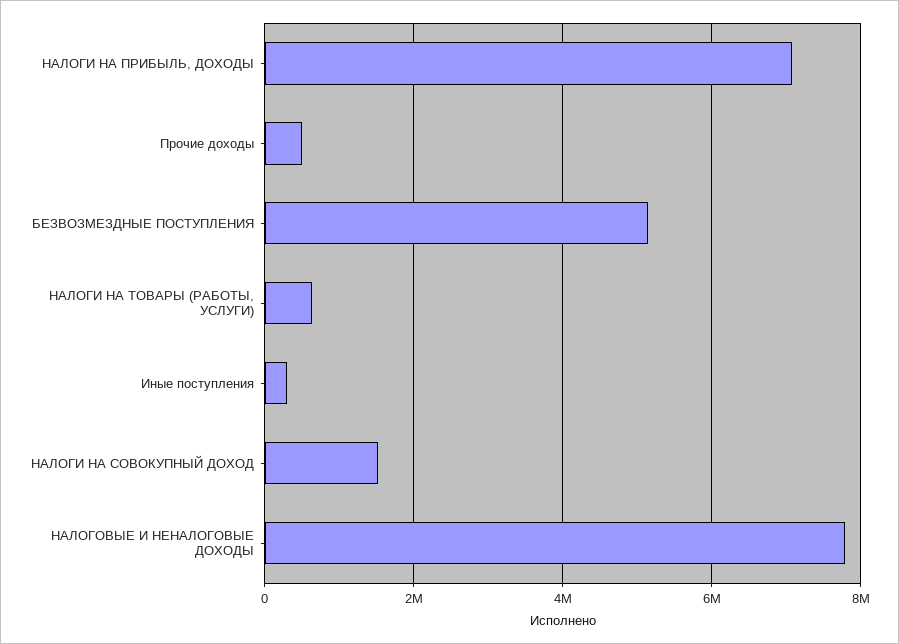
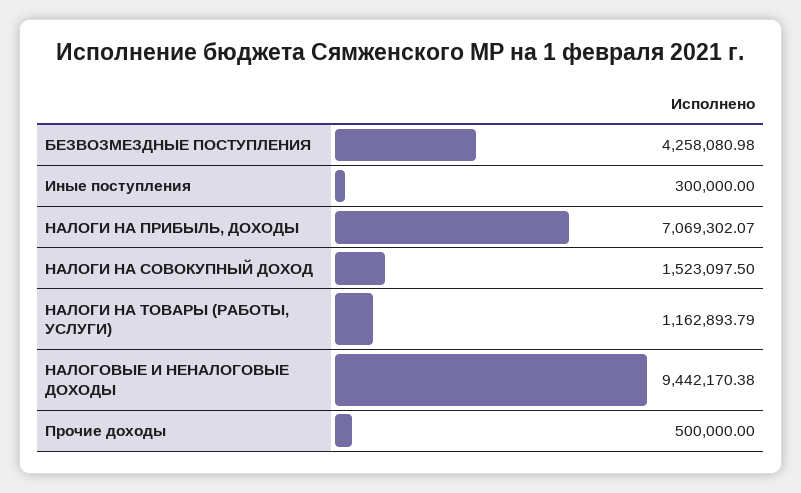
  {
    "НАЛОГИ НА ПРИБЫЛЬ, ДОХОДЫ": 7069302.07,
    "Прочие доходы": 500000,
-   "БЕЗВОЗМЕЗДНЫЕ ПОСТУПЛЕНИЯ": 5200000,
+   "БЕЗВОЗМЕЗДНЫЕ ПОСТУПЛЕНИЯ": 4258080.98,
-   "НАЛОГИ НА ТОВАРЫ (РАБОТЫ, УСЛУГИ)": 600000,
+   "НАЛОГИ НА ТОВАРЫ (РАБОТЫ, УСЛУГИ)": 1162893.79,
    "Иные поступления": 300000,
    "НАЛОГИ НА СОВОКУПНЫЙ ДОХОД": 1523097.5,
-   "НАЛОГОВЫЕ И НЕНАЛОГОВЫЕ ДОХОДЫ": 7800000
+   "НАЛОГОВЫЕ И НЕНАЛОГОВЫЕ ДОХОДЫ": 9442170.38
  }

